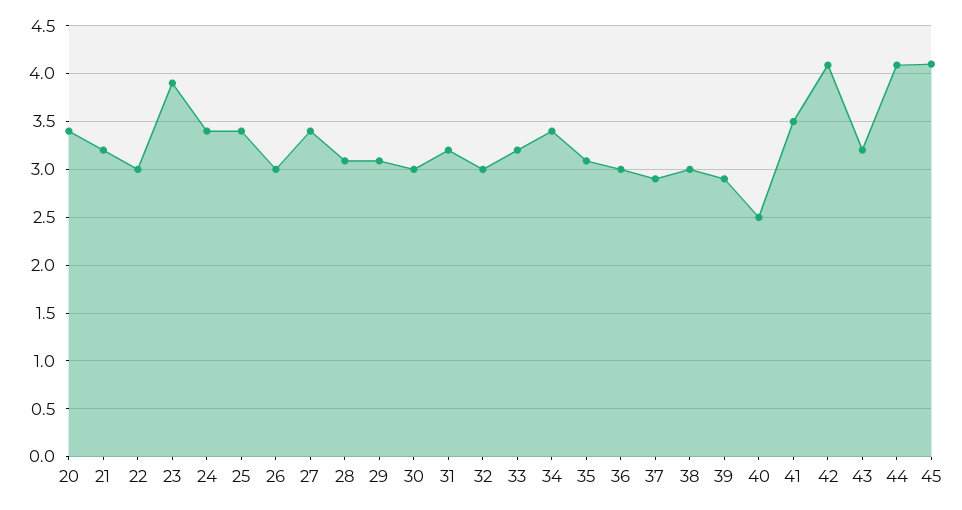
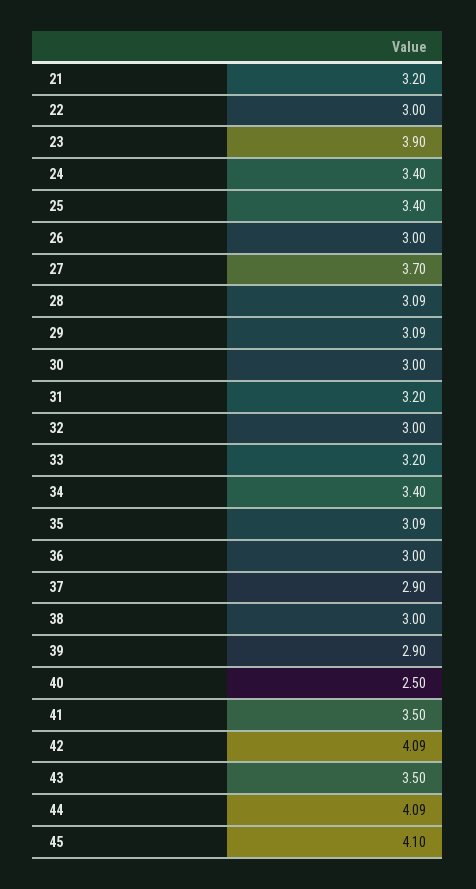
  {
-   "20": 3.4,
    "21": 3.2,
    "22": 3,
    "23": 3.9,
    "24": 3.4,
    "25": 3.4,
    "26": 3,
-   "27": 3.4,
+   "27": 3.7,
    "28": 3.09,
    "29": 3.09,
    "30": 3,
    "31": 3.2,
    "32": 3,
    "33": 3.2,
    "34": 3.4,
    "35": 3.09,
    "36": 3,
    "37": 2.9,
    "38": 3,
    "39": 2.9,
    "40": 2.5,
    "41": 3.5,
    "42": 4.09,
-   "43": 3.2,
+   "43": 3.5,
    "44": 4.09,
    "45": 4.1
  }

